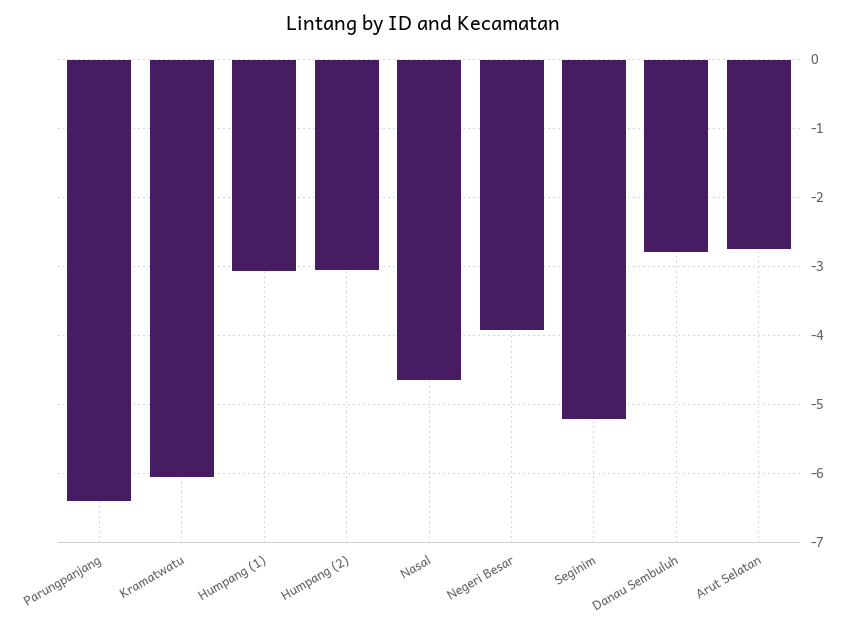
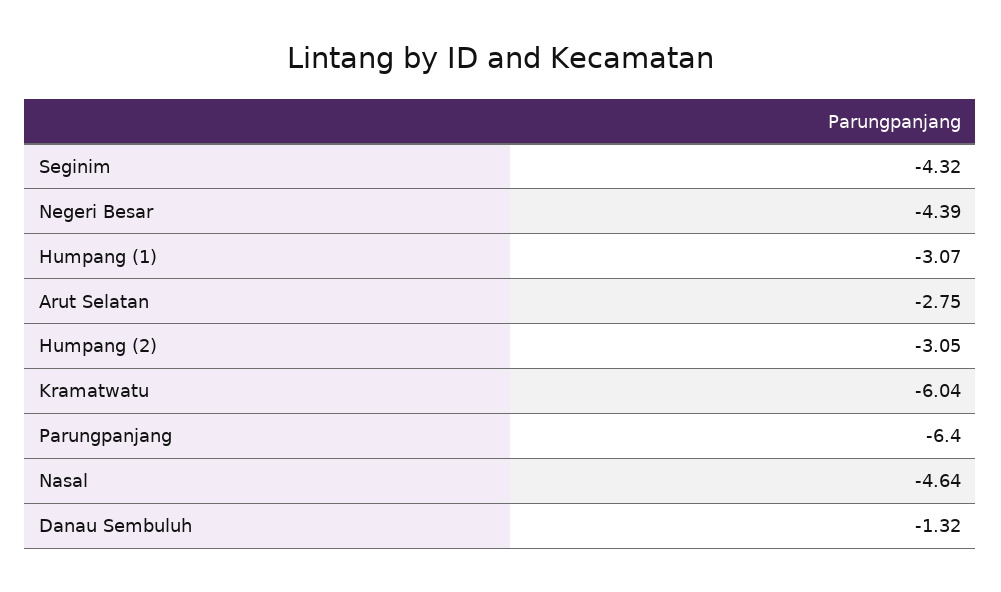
  {
    "Parungpanjang": -6.4,
    "Kramatwatu": -6.04,
    "Humpang (1)": -3.07,
    "Humpang (2)": -3.05,
    "Nasal": -4.64,
-   "Negeri Besar": -3.9,
+   "Negeri Besar": -4.39,
-   "Seginim": -5.2,
+   "Seginim": -4.32,
-   "Danau Sembuluh": -2.8,
+   "Danau Sembuluh": -1.32,
    "Arut Selatan": -2.75
  }

